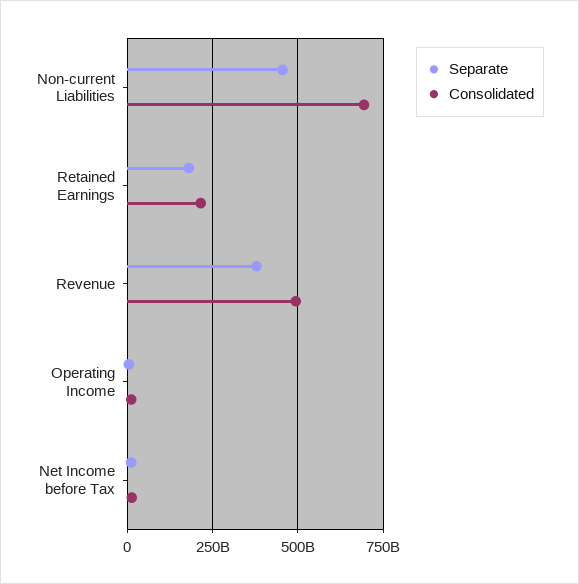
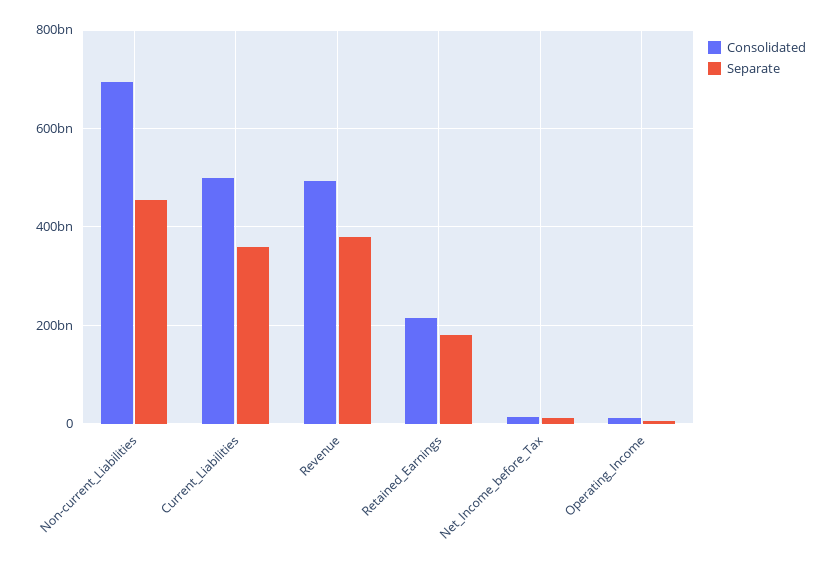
  {
    "Separate": {
      "Non-current Liabilities": 460000000000,
      "Retained Earnings": 180000000000,
      "Revenue": 380000000000,
      "Operating Income": 0,
-     "Net Income before Tax": 20000000000
+     "Net Income before Tax": 20000000000,
+     "Current_Liabilities": 360000000000
    },
    "Consolidated": {
      "Non-current Liabilities": 700000000000,
      "Retained Earnings": 220000000000,
      "Revenue": 500000000000,
      "Operating Income": 20000000000,
-     "Net Income before Tax": 20000000000
+     "Net Income before Tax": 20000000000,
+     "Current_Liabilities": 500000000000
    }
  }

